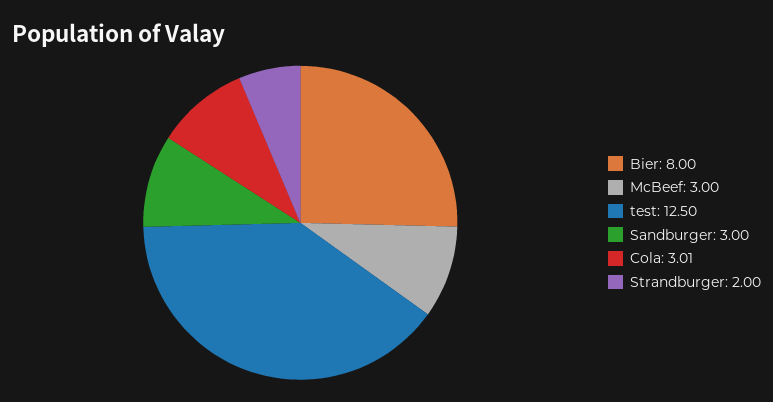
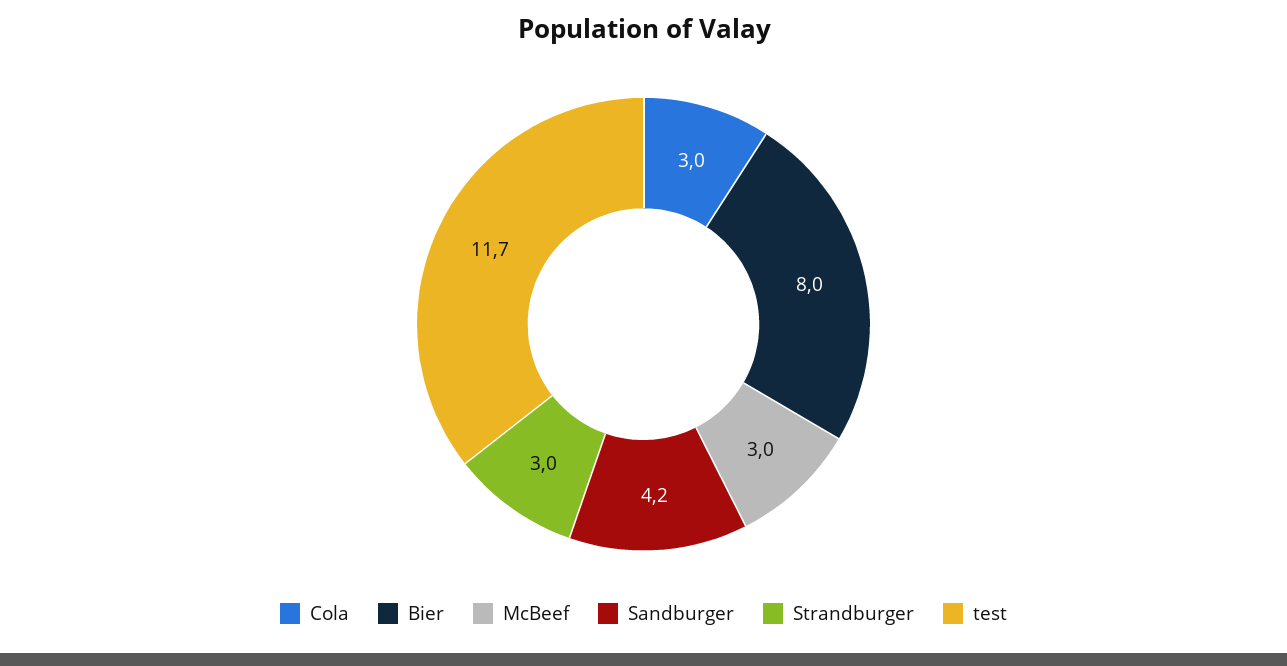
  {
    "Bier": 8,
    "McBeef": 3,
-   "test": 12.5,
+   "test": 11.7,
-   "Sandburger": 3,
+   "Sandburger": 4.2,
    "Cola": 3.01,
-   "Strandburger": 2
+   "Strandburger": 3
  }

